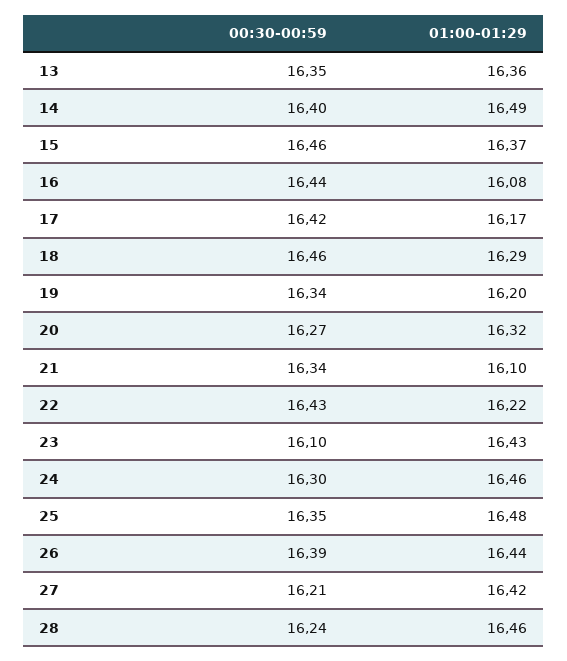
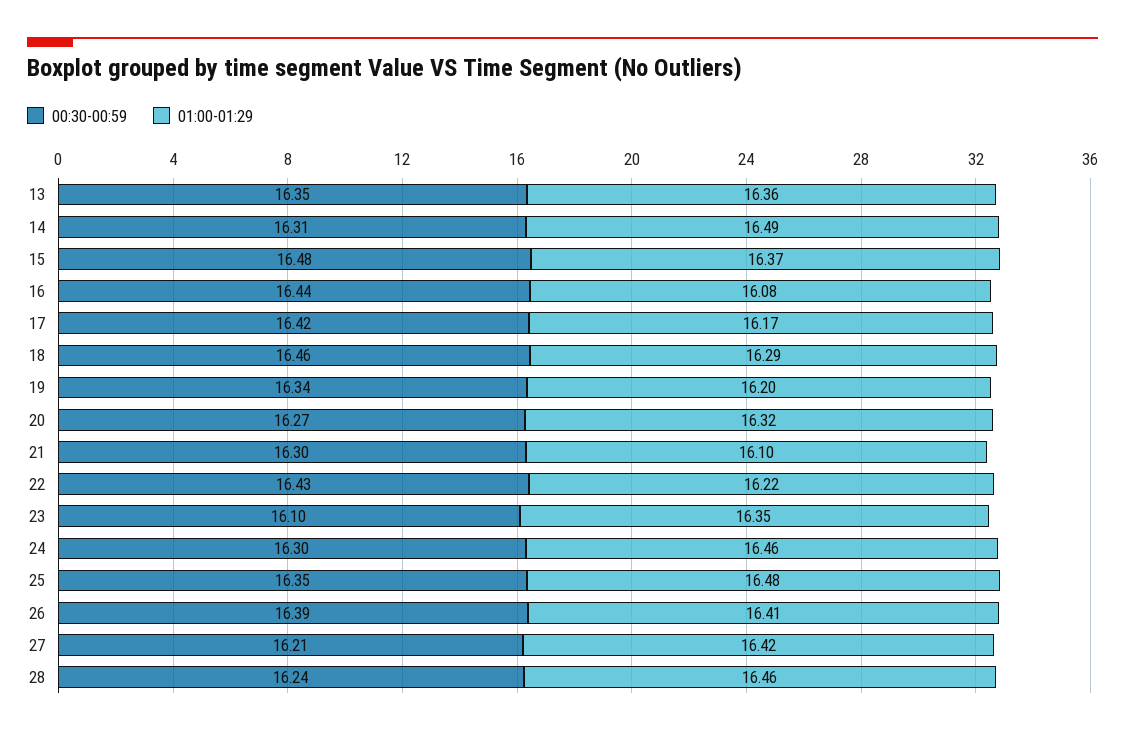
  {
    "00:30-00:59": {
      "13": 16.35,
-     "14": 16.4,
+     "14": 16.31,
-     "15": 16.46,
+     "15": 16.48,
      "16": 16.44,
      "17": 16.42,
      "18": 16.46,
      "19": 16.34,
      "20": 16.27,
-     "21": 16.34,
+     "21": 16.3,
      "22": 16.43,
      "23": 16.1,
      "24": 16.3,
      "25": 16.35,
      "26": 16.39,
      "27": 16.21,
      "28": 16.24
    },
    "01:00-01:29": {
      "13": 16.36,
      "14": 16.49,
      "15": 16.37,
      "16": 16.08,
      "17": 16.17,
      "18": 16.29,
      "19": 16.2,
      "20": 16.32,
      "21": 16.1,
      "22": 16.22,
-     "23": 16.43,
+     "23": 16.35,
      "24": 16.46,
      "25": 16.48,
-     "26": 16.44,
+     "26": 16.41,
      "27": 16.42,
      "28": 16.46
    }
  }

